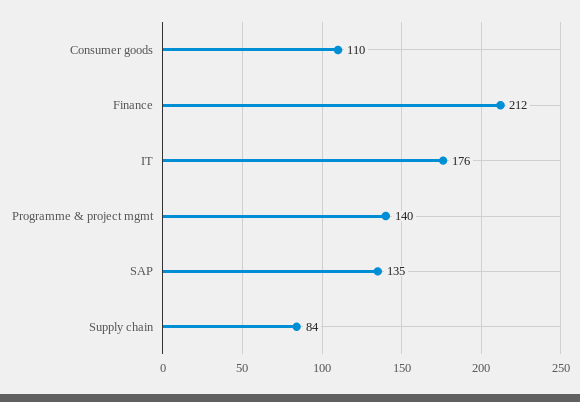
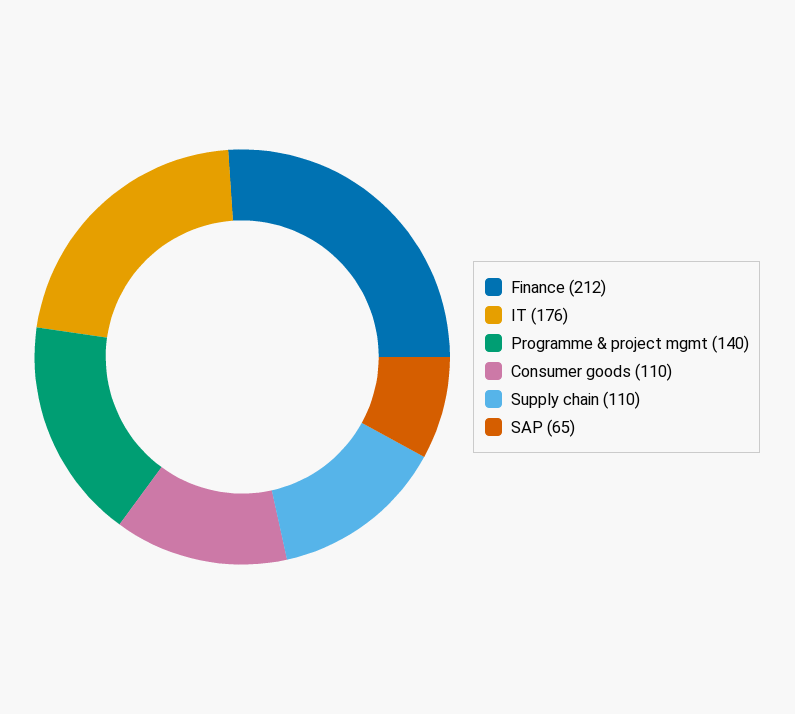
  {
    "Consumer goods": 110,
    "Finance": 212,
    "IT": 176,
    "Programme & project mgmt": 140,
-   "SAP": 135,
+   "SAP": 65,
-   "Supply chain": 84
+   "Supply chain": 110
  }

